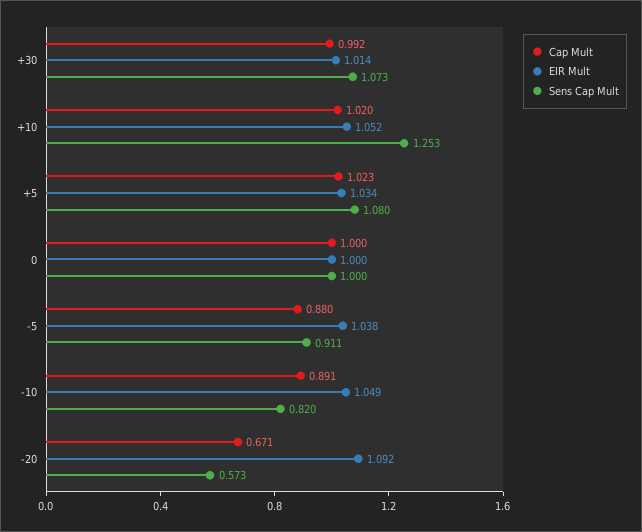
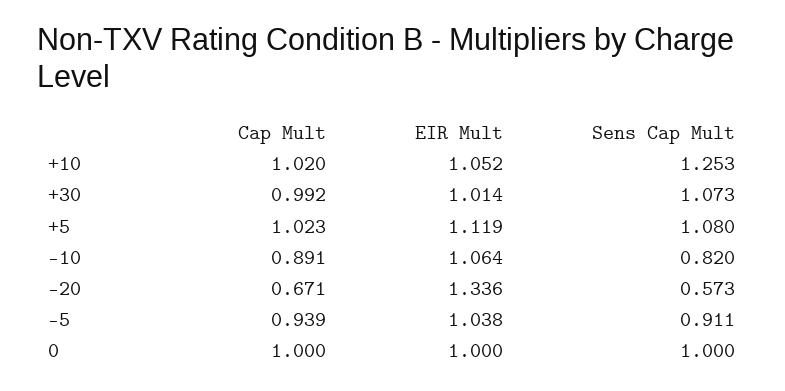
  {
    "Cap Mult": {
      "+30": 0.992,
      "+10": 1.02,
      "+5": 1.023,
      "0": 1,
-     "-5": 0.88,
+     "-5": 0.939,
      "-10": 0.891,
      "-20": 0.671
    },
    "EIR Mult": {
      "+30": 1.014,
      "+10": 1.052,
-     "+5": 1.034,
+     "+5": 1.119,
      "0": 1,
      "-5": 1.038,
-     "-10": 1.049,
+     "-10": 1.064,
-     "-20": 1.092
+     "-20": 1.336
    },
    "Sens Cap Mult": {
      "+30": 1.073,
      "+10": 1.253,
      "+5": 1.08,
      "0": 1,
      "-5": 0.911,
      "-10": 0.82,
      "-20": 0.573
    }
  }

